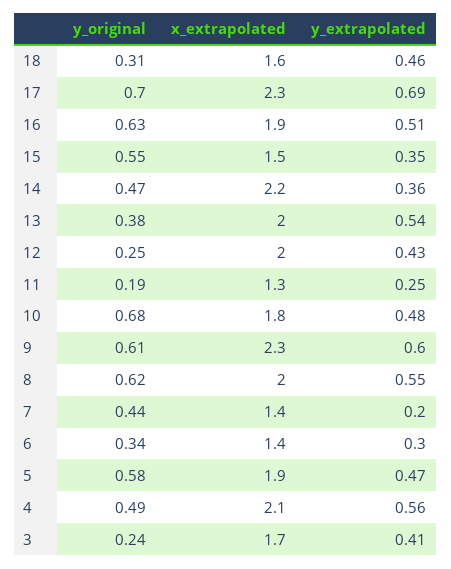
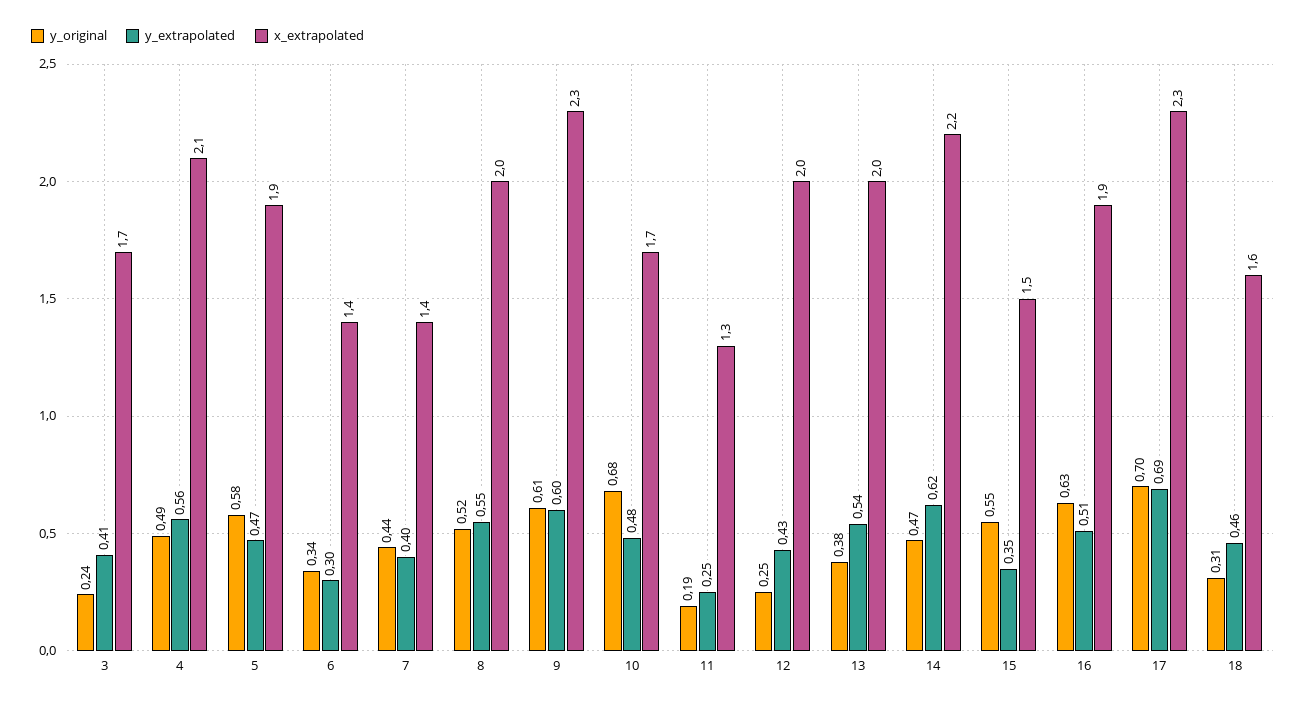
  {
    "y_original": {
      "18": 0.31,
      "17": 0.7,
      "16": 0.63,
      "15": 0.55,
      "14": 0.47,
      "13": 0.38,
      "12": 0.25,
      "11": 0.19,
      "10": 0.68,
      "9": 0.61,
-     "8": 0.62,
+     "8": 0.52,
      "7": 0.44,
      "6": 0.34,
      "5": 0.58,
      "4": 0.49,
      "3": 0.24
    },
    "x_extrapolated": {
      "18": 1.6,
      "17": 2.3,
      "16": 1.9,
      "15": 1.5,
      "14": 2.2,
      "13": 2,
      "12": 2,
      "11": 1.3,
-     "10": 1.8,
+     "10": 1.7,
      "9": 2.3,
      "8": 2,
      "7": 1.4,
      "6": 1.4,
      "5": 1.9,
      "4": 2.1,
      "3": 1.7
    },
    "y_extrapolated": {
      "18": 0.46,
      "17": 0.69,
      "16": 0.51,
      "15": 0.35,
-     "14": 0.36,
+     "14": 0.62,
      "13": 0.54,
      "12": 0.43,
      "11": 0.25,
      "10": 0.48,
      "9": 0.6,
      "8": 0.55,
-     "7": 0.2,
+     "7": 0.4,
      "6": 0.3,
      "5": 0.47,
      "4": 0.56,
      "3": 0.41
    }
  }

